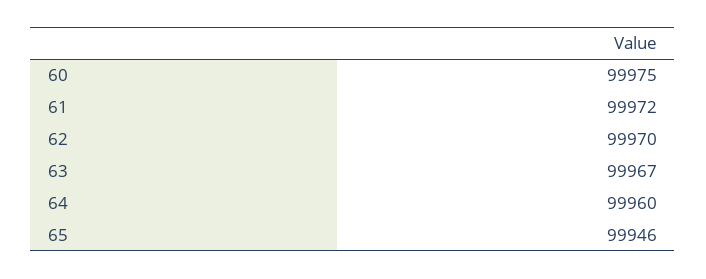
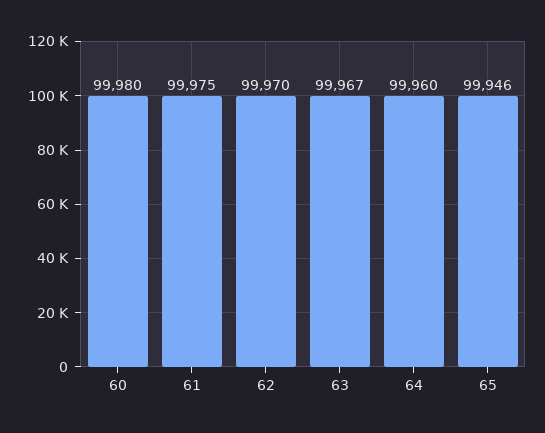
  {
-   "60": 99975,
+   "60": 99980,
-   "61": 99972,
+   "61": 99975,
    "62": 99970,
    "63": 99967,
    "64": 99960,
    "65": 99946
  }

